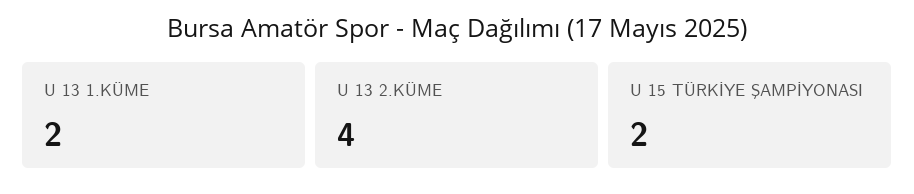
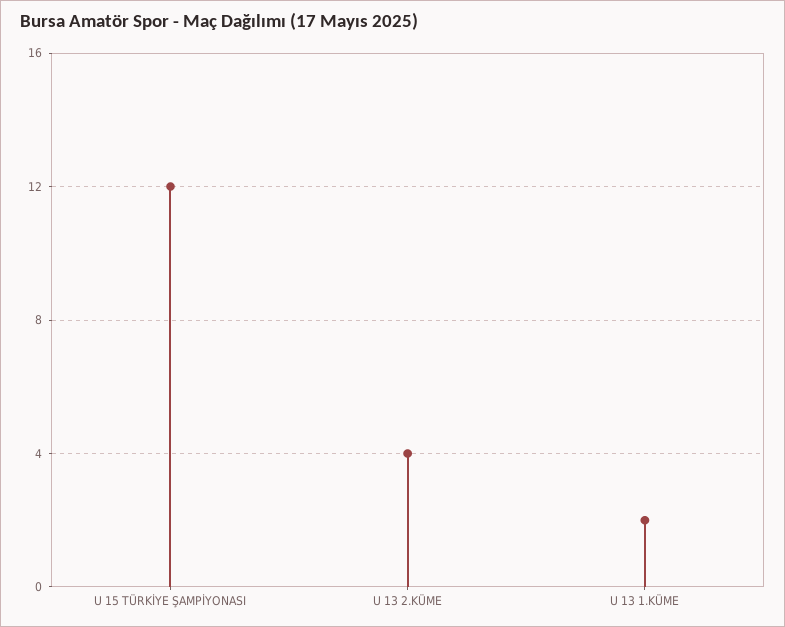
  {
    "U 13 1.KÜME": 2,
    "U 13 2.KÜME": 4,
-   "U 15 TÜRKİYE ŞAMPİYONASI": 2
+   "U 15 TÜRKİYE ŞAMPİYONASI": 12
  }

